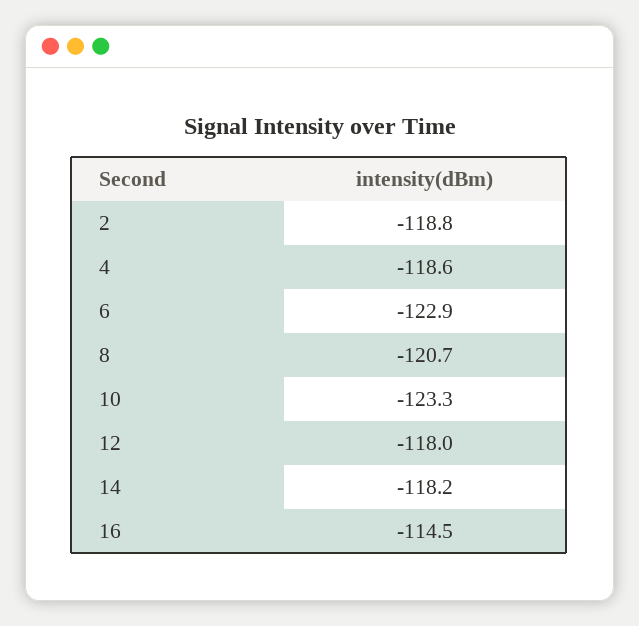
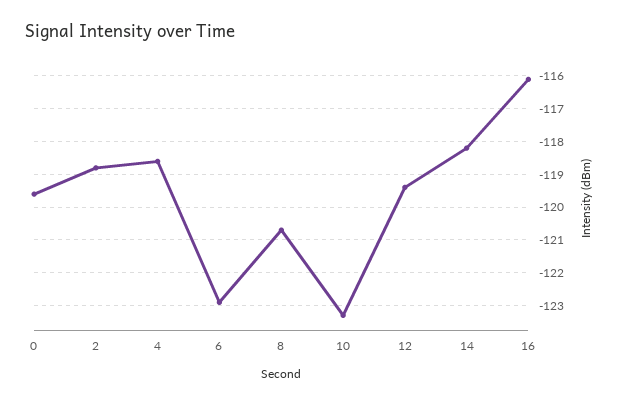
  {
    "2": -118.8,
    "4": -118.6,
    "6": -122.9,
    "8": -120.7,
    "10": -123.3,
-   "12": -118,
+   "12": -119.5,
    "14": -118.2,
-   "16": -114.5
+   "16": -116,
+   "0": -119.5
  }

